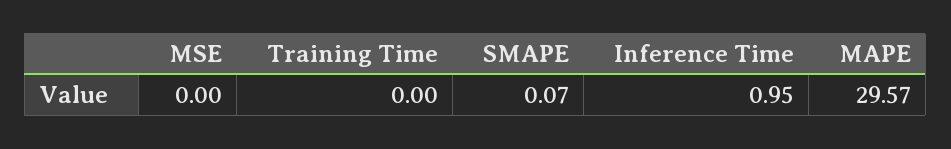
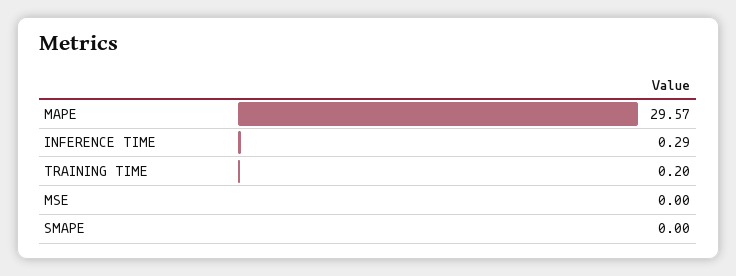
  {
    "MSE": 0,
-   "Training Time": 0,
+   "Training Time": 0.2,
-   "SMAPE": 0.07,
+   "SMAPE": 0,
-   "Inference Time": 0.95,
+   "Inference Time": 0.29,
    "MAPE": 29.57
  }

